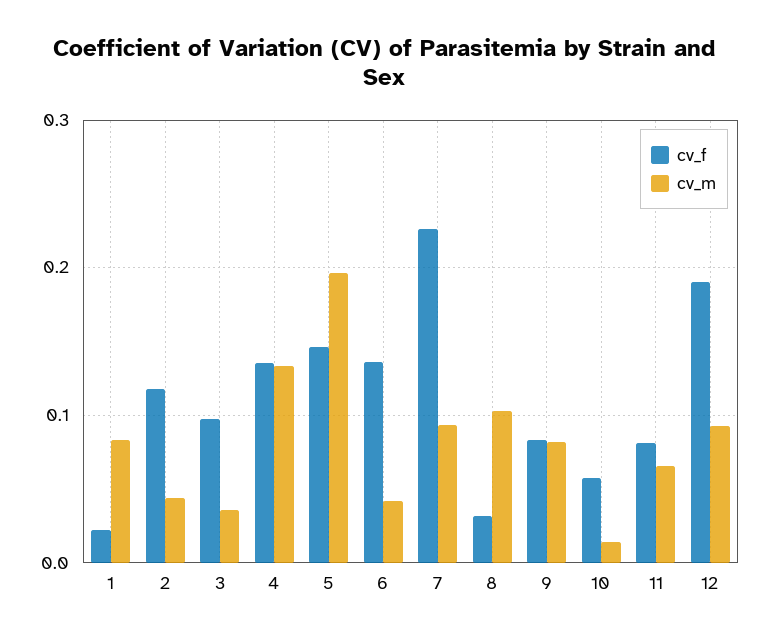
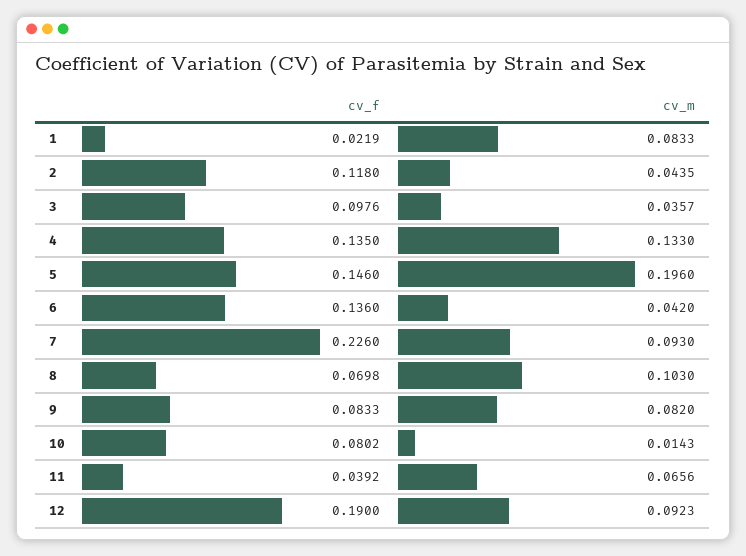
  {
    "cv_f": {
      "1": 0.0219,
      "2": 0.118,
      "3": 0.0976,
      "4": 0.135,
      "5": 0.146,
      "6": 0.136,
      "7": 0.226,
-     "8": 0.03,
+     "8": 0.0698,
      "9": 0.0833,
-     "10": 0.06,
+     "10": 0.0802,
-     "11": 0.08,
+     "11": 0.0392,
      "12": 0.19
    },
    "cv_m": {
      "1": 0.0833,
      "2": 0.0435,
      "3": 0.0357,
      "4": 0.133,
      "5": 0.196,
      "6": 0.042,
      "7": 0.093,
      "8": 0.103,
      "9": 0.082,
      "10": 0.0143,
      "11": 0.0656,
      "12": 0.0923
    }
  }

